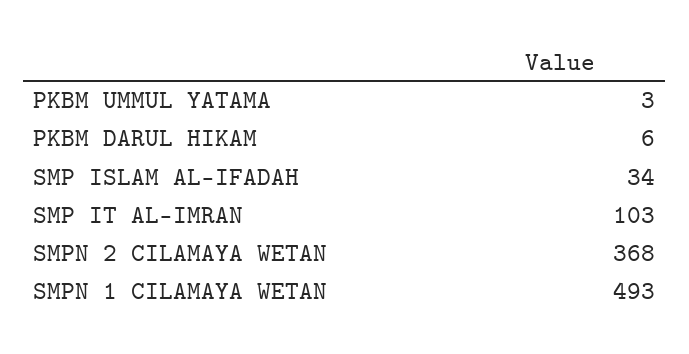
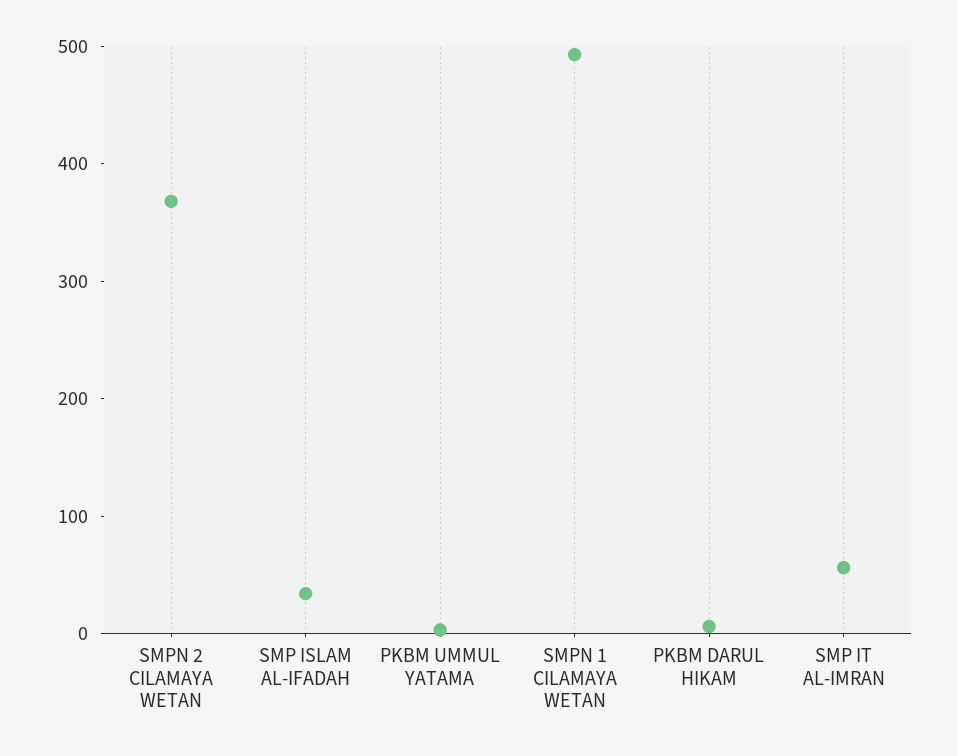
  {
    "PKBM UMMUL YATAMA": 3,
    "PKBM DARUL HIKAM": 6,
    "SMP ISLAM AL-IFADAH": 34,
-   "SMP IT AL-IMRAN": 103,
+   "SMP IT AL-IMRAN": 60,
    "SMPN 2 CILAMAYA WETAN": 368,
    "SMPN 1 CILAMAYA WETAN": 493
  }

